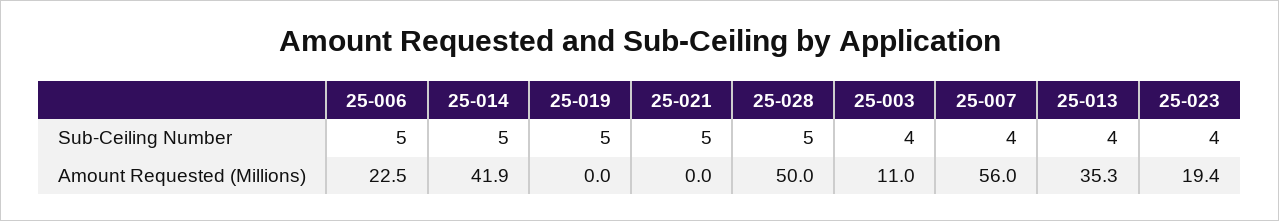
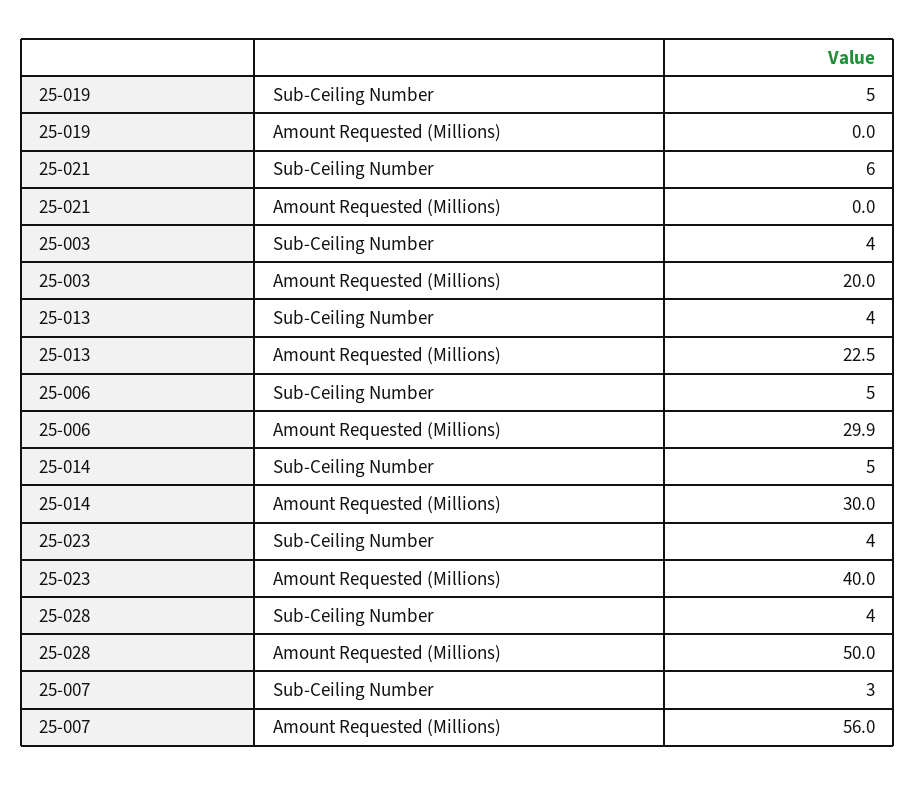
  {
    "25-006": {
      "Sub-Ceiling Number": 5,
-     "Amount Requested (Millions)": 22.5
+     "Amount Requested (Millions)": 29.9
    },
    "25-014": {
      "Sub-Ceiling Number": 5,
-     "Amount Requested (Millions)": 41.9
+     "Amount Requested (Millions)": 30
    },
    "25-019": {
      "Sub-Ceiling Number": 5,
      "Amount Requested (Millions)": 0
    },
    "25-021": {
-     "Sub-Ceiling Number": 5,
+     "Sub-Ceiling Number": 6,
      "Amount Requested (Millions)": 0
    },
    "25-028": {
-     "Sub-Ceiling Number": 5,
+     "Sub-Ceiling Number": 4,
      "Amount Requested (Millions)": 50
    },
    "25-003": {
      "Sub-Ceiling Number": 4,
-     "Amount Requested (Millions)": 11
+     "Amount Requested (Millions)": 20
    },
    "25-007": {
-     "Sub-Ceiling Number": 4,
+     "Sub-Ceiling Number": 3,
      "Amount Requested (Millions)": 56
    },
    "25-013": {
      "Sub-Ceiling Number": 4,
-     "Amount Requested (Millions)": 35.3
+     "Amount Requested (Millions)": 22.5
    },
    "25-023": {
      "Sub-Ceiling Number": 4,
-     "Amount Requested (Millions)": 19.4
+     "Amount Requested (Millions)": 40
    }
  }

